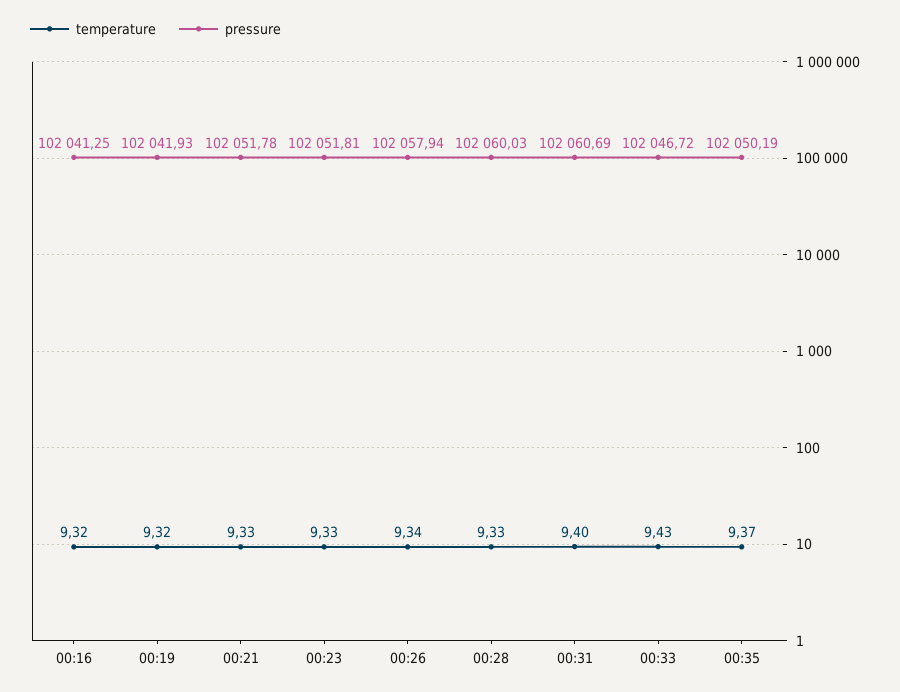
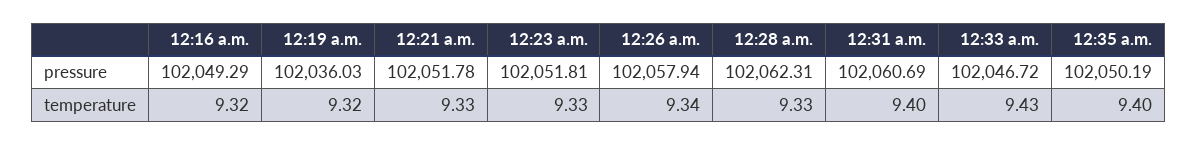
  {
    "temperature": {
      "00:16": 9.32,
      "00:19": 9.32,
      "00:21": 9.33,
      "00:23": 9.33,
      "00:26": 9.34,
      "00:28": 9.33,
      "00:31": 9.4,
      "00:33": 9.43,
-     "00:35": 9.37
+     "00:35": 9.4
    },
    "pressure": {
-     "00:16": 102041.25,
+     "00:16": 102049.29,
-     "00:19": 102041.93,
+     "00:19": 102036.03,
      "00:21": 102051.78,
      "00:23": 102051.81,
      "00:26": 102057.94,
-     "00:28": 102060.03,
+     "00:28": 102062.31,
      "00:31": 102060.69,
      "00:33": 102046.72,
      "00:35": 102050.19
    }
  }

